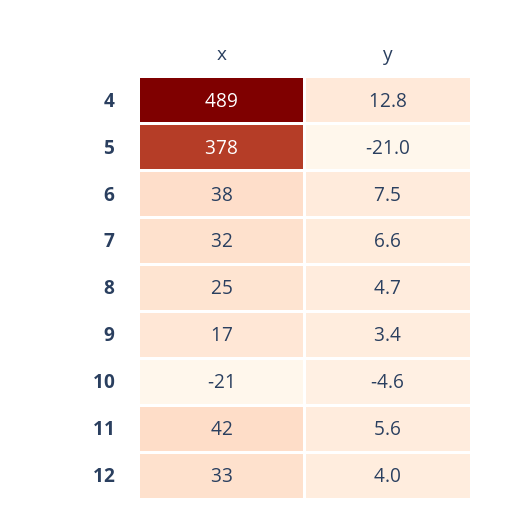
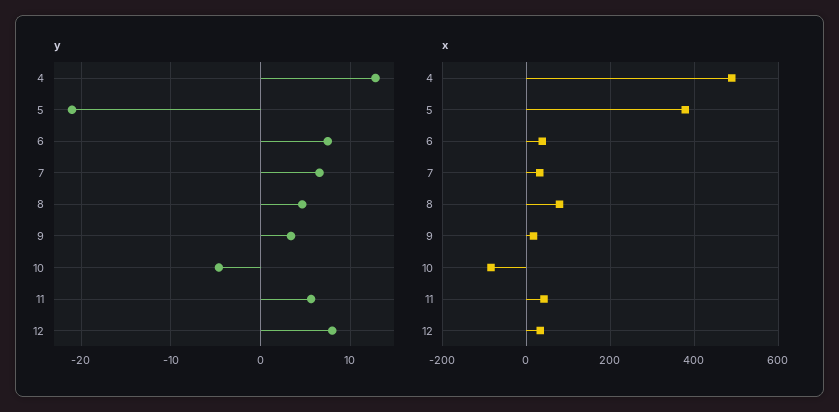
  {
    "x": {
      "4": 489,
      "5": 378,
      "6": 38,
      "7": 32,
-     "8": 25,
+     "8": 80,
      "9": 17,
-     "10": -21,
+     "10": -80,
      "11": 42,
      "12": 33
    },
    "y": {
      "4": 12.8,
      "5": -21,
      "6": 7.5,
      "7": 6.6,
      "8": 4.7,
      "9": 3.4,
      "10": -4.6,
      "11": 5.6,
-     "12": 4
+     "12": 8
    }
  }

